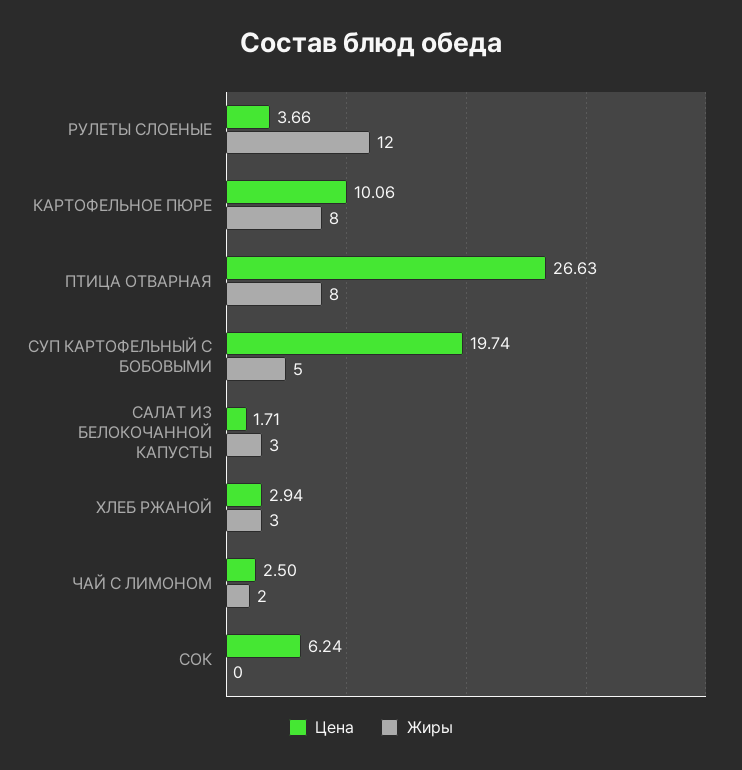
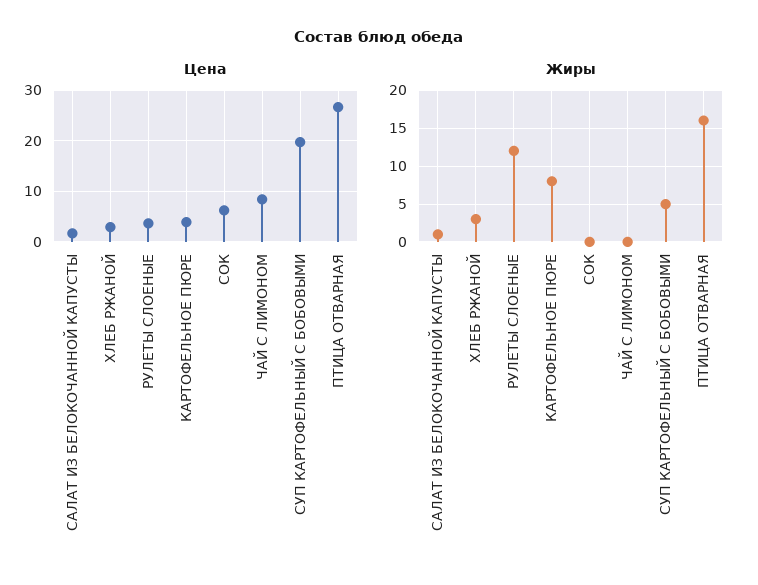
  {
    "Цена": {
      "РУЛЕТЫ СЛОЕНЫЕ": 3.66,
-     "КАРТОФЕЛЬНОЕ ПЮРЕ": 10.06,
+     "КАРТОФЕЛЬНОЕ ПЮРЕ": 4,
      "ПТИЦА ОТВАРНАЯ": 26.63,
      "СУП КАРТОФЕЛЬНЫЙ С БОБОВЫМИ": 19.74,
      "САЛАТ ИЗ БЕЛОКОЧАННОЙ КАПУСТЫ": 1.71,
      "ХЛЕБ РЖАНОЙ": 2.94,
-     "ЧАЙ С ЛИМОНОМ": 2.5,
+     "ЧАЙ С ЛИМОНОМ": 8,
      "СОК": 6.24
    },
    "Жиры": {
      "РУЛЕТЫ СЛОЕНЫЕ": 12,
      "КАРТОФЕЛЬНОЕ ПЮРЕ": 8,
-     "ПТИЦА ОТВАРНАЯ": 8,
+     "ПТИЦА ОТВАРНАЯ": 16,
      "СУП КАРТОФЕЛЬНЫЙ С БОБОВЫМИ": 5,
-     "САЛАТ ИЗ БЕЛОКОЧАННОЙ КАПУСТЫ": 3,
+     "САЛАТ ИЗ БЕЛОКОЧАННОЙ КАПУСТЫ": 1,
      "ХЛЕБ РЖАНОЙ": 3,
-     "ЧАЙ С ЛИМОНОМ": 2,
+     "ЧАЙ С ЛИМОНОМ": 0,
      "СОК": 0
    }
  }

